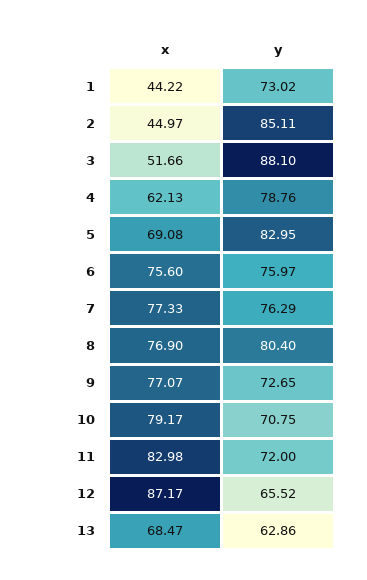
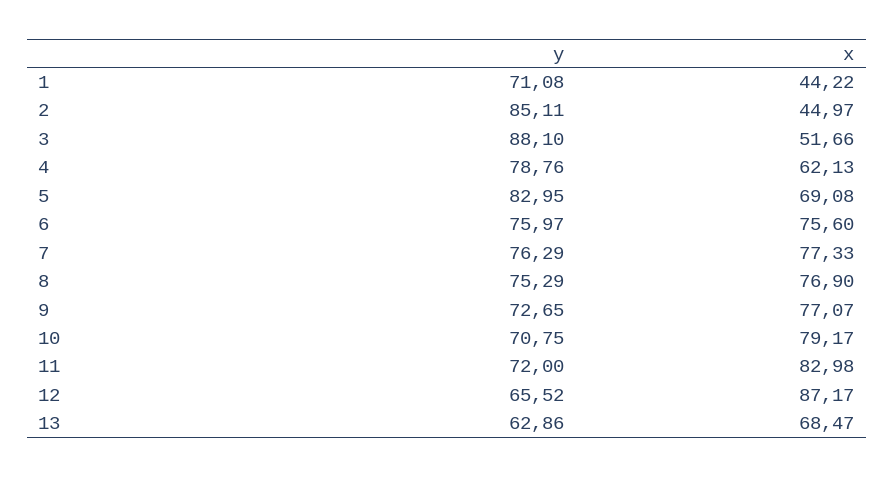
  {
    "x": {
      "1": 44.22,
      "2": 44.97,
      "3": 51.66,
      "4": 62.13,
      "5": 69.08,
      "6": 75.6,
      "7": 77.33,
      "8": 76.9,
      "9": 77.07,
      "10": 79.17,
      "11": 82.98,
      "12": 87.17,
      "13": 68.47
    },
    "y": {
-     "1": 73.02,
+     "1": 71.08,
      "2": 85.11,
      "3": 88.1,
      "4": 78.76,
      "5": 82.95,
      "6": 75.97,
      "7": 76.29,
-     "8": 80.4,
+     "8": 75.29,
      "9": 72.65,
      "10": 70.75,
      "11": 72,
      "12": 65.52,
      "13": 62.86
    }
  }

